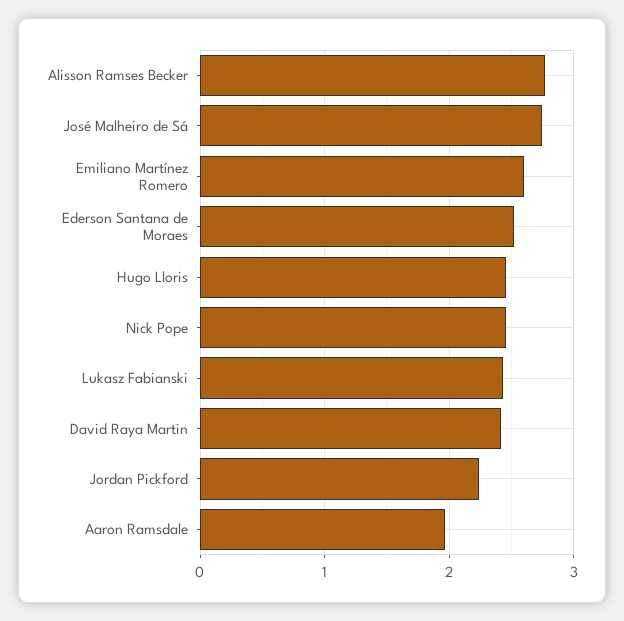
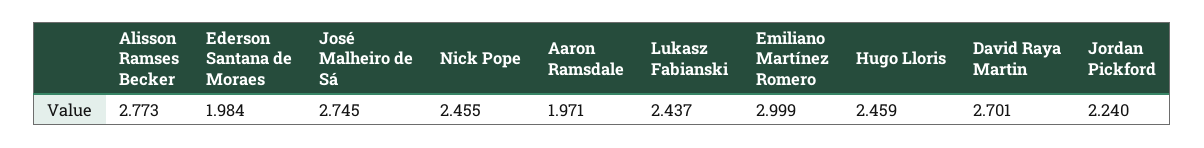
  {
    "Alisson Ramses Becker": 2.773,
    "José Malheiro de Sá": 2.745,
-   "Emiliano Martínez Romero": 2.6,
+   "Emiliano Martínez Romero": 2.999,
-   "Ederson Santana de Moraes": 2.5,
+   "Ederson Santana de Moraes": 1.984,
    "Hugo Lloris": 2.459,
    "Nick Pope": 2.455,
    "Lukasz Fabianski": 2.437,
-   "David Raya Martin": 2.4,
+   "David Raya Martin": 2.701,
    "Jordan Pickford": 2.24,
    "Aaron Ramsdale": 1.971
  }

